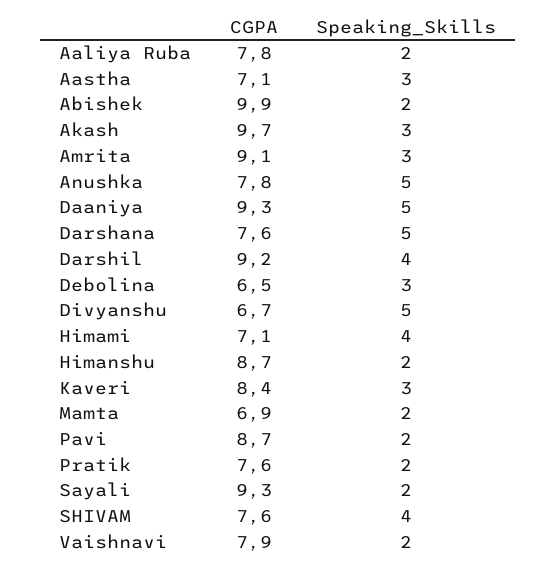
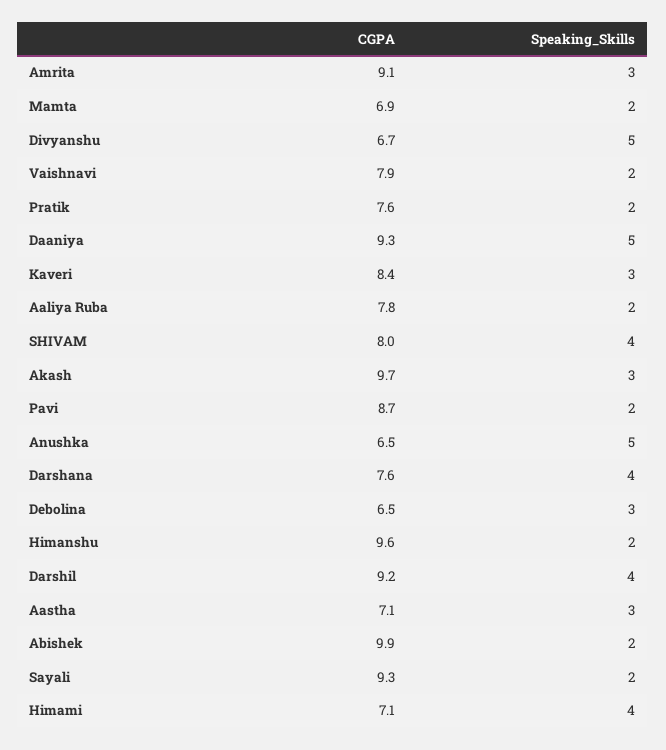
  {
    "CGPA": {
      "Aaliya Ruba": 7.8,
      "Aastha": 7.1,
      "Abishek": 9.9,
      "Akash": 9.7,
      "Amrita": 9.1,
-     "Anushka": 7.8,
+     "Anushka": 6.5,
      "Daaniya": 9.3,
      "Darshana": 7.6,
      "Darshil": 9.2,
      "Debolina": 6.5,
      "Divyanshu": 6.7,
      "Himami": 7.1,
-     "Himanshu": 8.7,
+     "Himanshu": 9.6,
      "Kaveri": 8.4,
      "Mamta": 6.9,
      "Pavi": 8.7,
      "Pratik": 7.6,
      "Sayali": 9.3,
-     "SHIVAM": 7.6,
+     "SHIVAM": 8,
      "Vaishnavi": 7.9
    },
    "Speaking_Skills": {
      "Aaliya Ruba": 2,
      "Aastha": 3,
      "Abishek": 2,
      "Akash": 3,
      "Amrita": 3,
      "Anushka": 5,
      "Daaniya": 5,
-     "Darshana": 5,
+     "Darshana": 4,
      "Darshil": 4,
      "Debolina": 3,
      "Divyanshu": 5,
      "Himami": 4,
      "Himanshu": 2,
      "Kaveri": 3,
      "Mamta": 2,
      "Pavi": 2,
      "Pratik": 2,
      "Sayali": 2,
      "SHIVAM": 4,
      "Vaishnavi": 2
    }
  }

